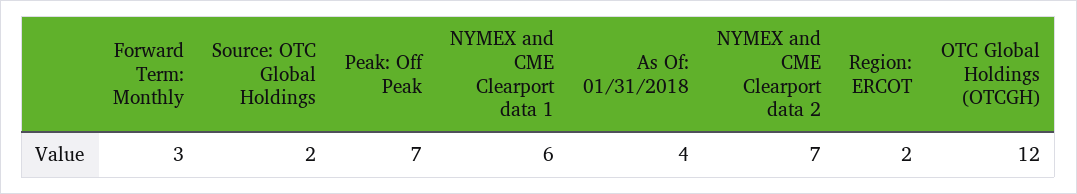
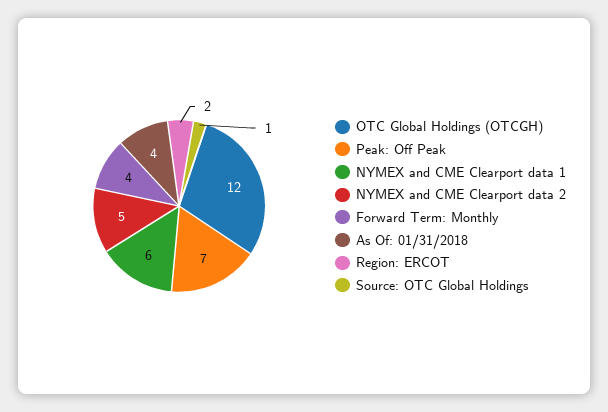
  {
-   "Forward Term: Monthly": 3,
+   "Forward Term: Monthly": 4,
-   "Source: OTC Global Holdings": 2,
+   "Source: OTC Global Holdings": 1,
    "Peak: Off Peak": 7,
    "NYMEX and CME Clearport data 1": 6,
    "As Of: 01/31/2018": 4,
-   "NYMEX and CME Clearport data 2": 7,
+   "NYMEX and CME Clearport data 2": 5,
    "Region: ERCOT": 2,
    "OTC Global Holdings (OTCGH)": 12
  }

